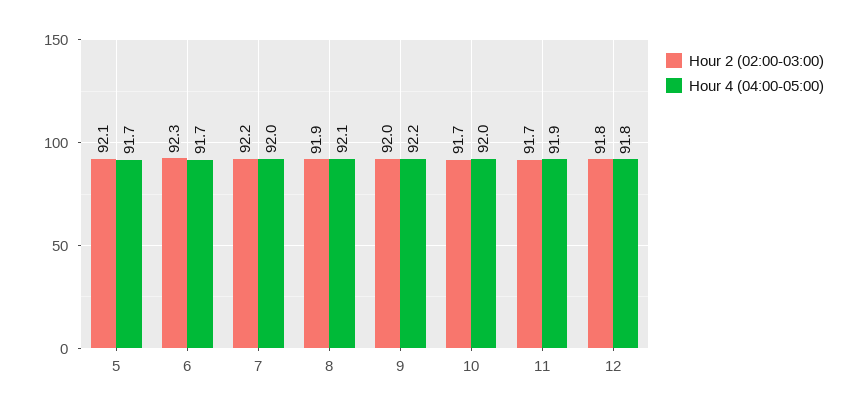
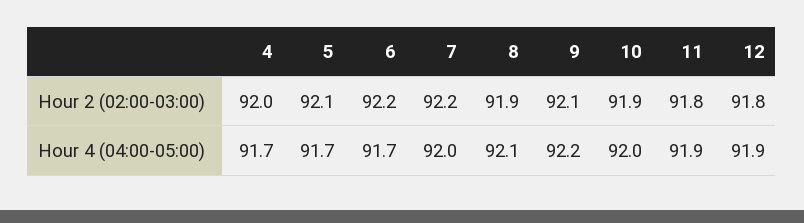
  {
    "Hour 2 (02:00-03:00)": {
      "5": 92.1,
-     "6": 92.3,
+     "6": 92.2,
      "7": 92.2,
      "8": 91.9,
-     "9": 92,
+     "9": 92.1,
-     "10": 91.7,
+     "10": 91.9,
-     "11": 91.7,
+     "11": 91.8,
-     "12": 91.8
+     "12": 91.8,
+     "4": 92
    },
    "Hour 4 (04:00-05:00)": {
      "5": 91.7,
      "6": 91.7,
      "7": 92,
      "8": 92.1,
      "9": 92.2,
      "10": 92,
      "11": 91.9,
-     "12": 91.8
+     "12": 91.9,
+     "4": 91.7
    }
  }

